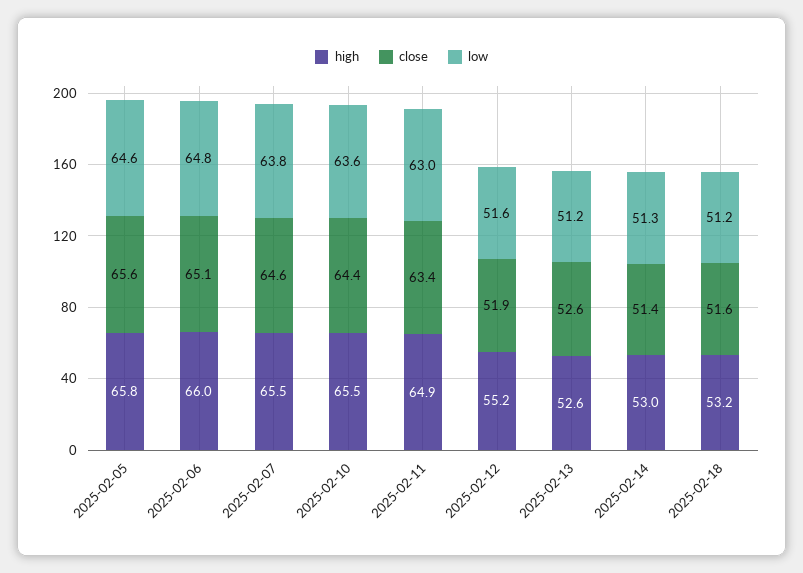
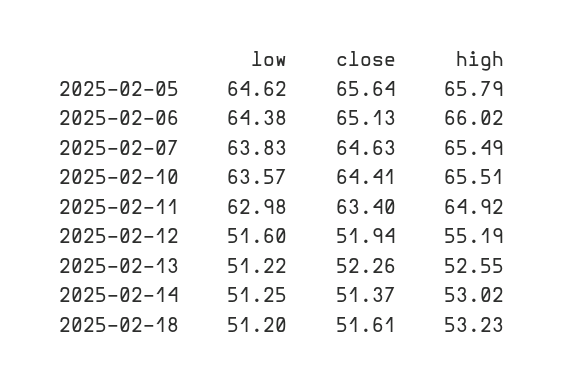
  {
    "high": {
      "2025-02-05": 65.79,
      "2025-02-06": 66.02,
      "2025-02-07": 65.49,
      "2025-02-10": 65.51,
      "2025-02-11": 64.92,
      "2025-02-12": 55.19,
      "2025-02-13": 52.55,
      "2025-02-14": 53.02,
      "2025-02-18": 53.23
    },
    "close": {
      "2025-02-05": 65.64,
      "2025-02-06": 65.13,
      "2025-02-07": 64.63,
      "2025-02-10": 64.41,
      "2025-02-11": 63.4,
      "2025-02-12": 51.94,
-     "2025-02-13": 52.6,
+     "2025-02-13": 52.26,
      "2025-02-14": 51.37,
      "2025-02-18": 51.61
    },
    "low": {
      "2025-02-05": 64.62,
-     "2025-02-06": 64.8,
+     "2025-02-06": 64.38,
      "2025-02-07": 63.83,
      "2025-02-10": 63.57,
      "2025-02-11": 62.98,
      "2025-02-12": 51.6,
      "2025-02-13": 51.22,
      "2025-02-14": 51.25,
      "2025-02-18": 51.2
    }
  }

